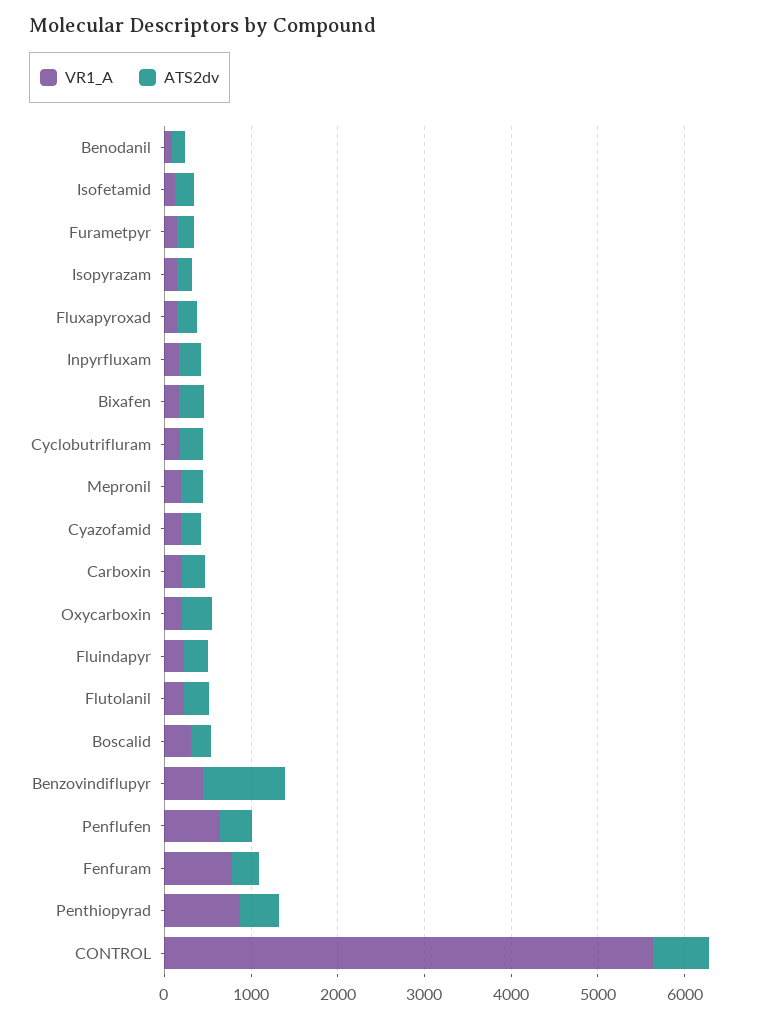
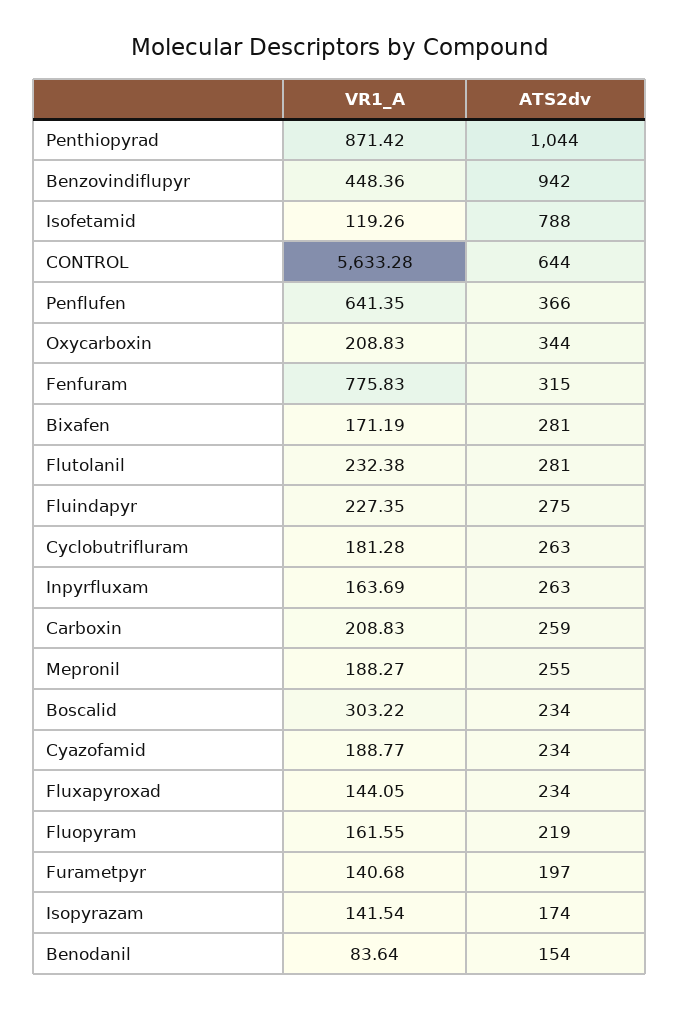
  {
    "VR1_A": {
      "Benodanil": 83.64,
      "Isofetamid": 119.26,
      "Furametpyr": 140.68,
      "Isopyrazam": 141.54,
      "Fluxapyroxad": 144.05,
      "Inpyrfluxam": 163.69,
      "Bixafen": 171.19,
      "Cyclobutrifluram": 181.28,
      "Mepronil": 188.27,
      "Cyazofamid": 188.77,
      "Carboxin": 208.83,
      "Oxycarboxin": 208.83,
      "Fluindapyr": 227.35,
      "Flutolanil": 232.38,
      "Boscalid": 303.22,
      "Benzovindiflupyr": 448.36,
      "Penflufen": 641.35,
      "Fenfuram": 775.83,
      "Penthiopyrad": 871.42,
-     "CONTROL": 5633.28
+     "CONTROL": 5633.28,
+     "Fluopyram": 161.55
    },
    "ATS2dv": {
      "Benodanil": 154,
-     "Isofetamid": 200,
+     "Isofetamid": 788,
      "Furametpyr": 197,
      "Isopyrazam": 174,
      "Fluxapyroxad": 234,
      "Inpyrfluxam": 263,
      "Bixafen": 281,
      "Cyclobutrifluram": 263,
      "Mepronil": 255,
      "Cyazofamid": 234,
      "Carboxin": 259,
      "Oxycarboxin": 344,
      "Fluindapyr": 275,
      "Flutolanil": 281,
      "Boscalid": 234,
      "Benzovindiflupyr": 942,
      "Penflufen": 366,
      "Fenfuram": 315,
-     "Penthiopyrad": 400,
+     "Penthiopyrad": 1044,
-     "CONTROL": 644
+     "CONTROL": 644,
+     "Fluopyram": 219
    }
  }

